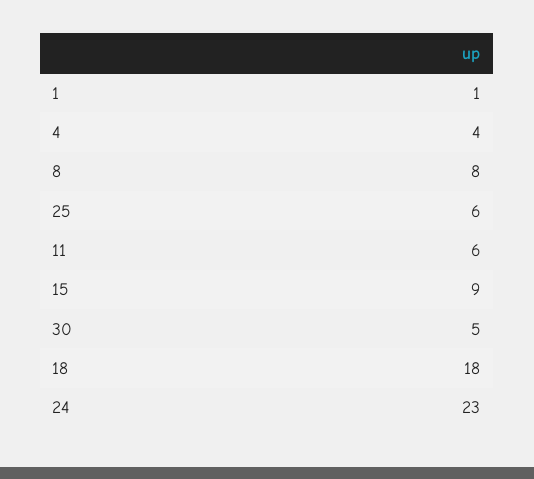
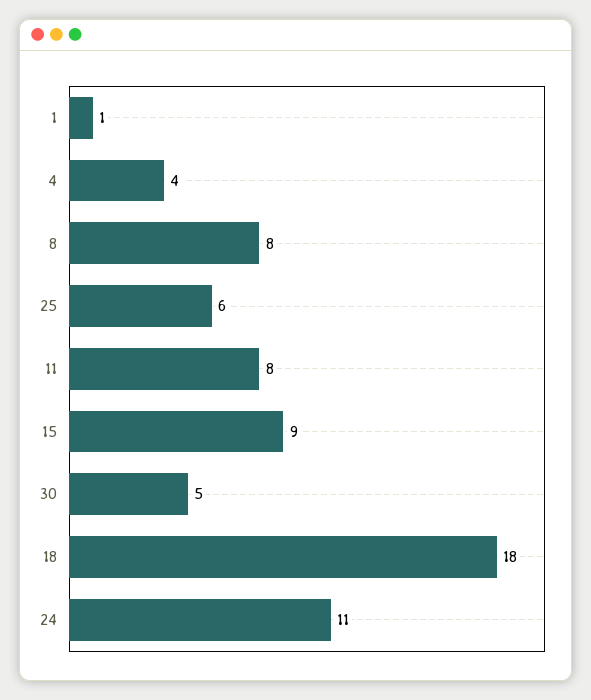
  {
    "1": 1,
    "4": 4,
    "8": 8,
    "25": 6,
-   "11": 6,
+   "11": 8,
    "15": 9,
    "30": 5,
    "18": 18,
-   "24": 23
+   "24": 11
  }

